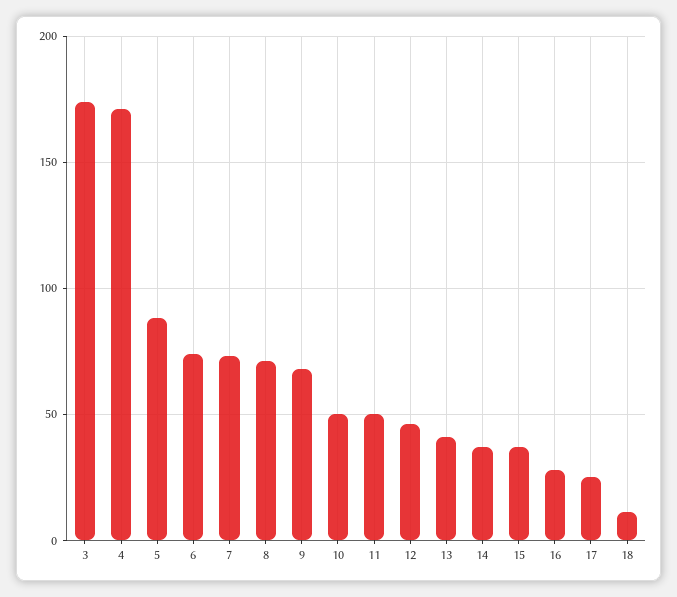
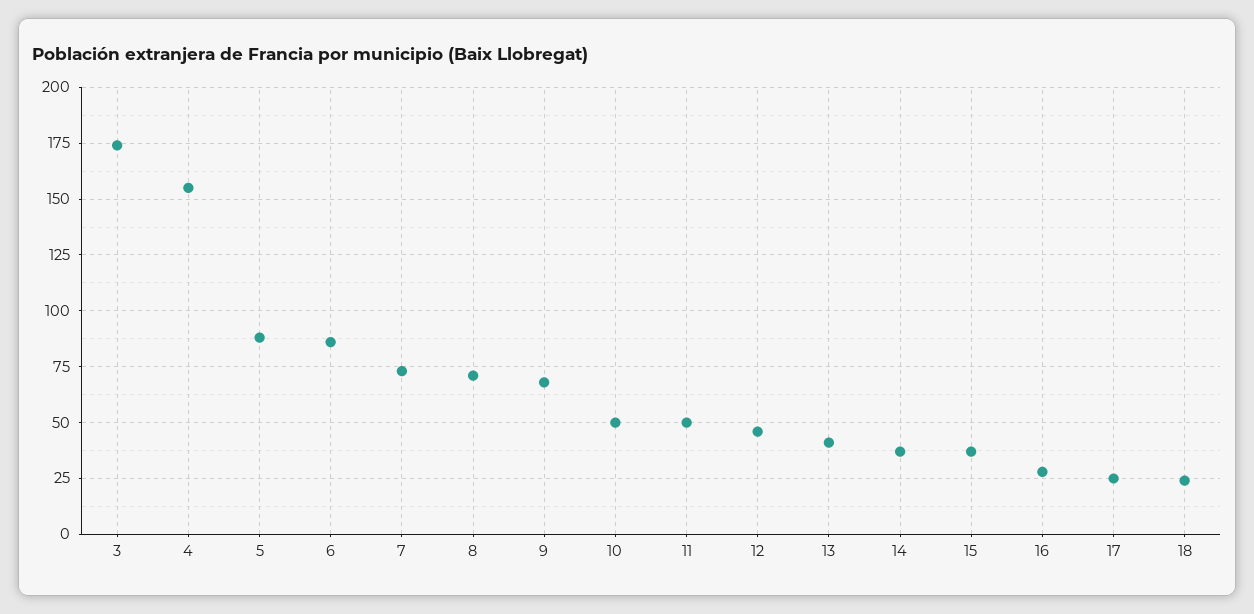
  {
    "3": 175,
-   "4": 170,
+   "4": 155,
    "5": 90,
-   "6": 75,
+   "6": 85,
    "7": 75,
    "8": 70,
    "9": 70,
    "10": 50,
    "11": 50,
    "12": 45,
    "13": 40,
    "14": 35,
    "15": 35,
    "16": 30,
    "17": 25,
-   "18": 10
+   "18": 25
  }

